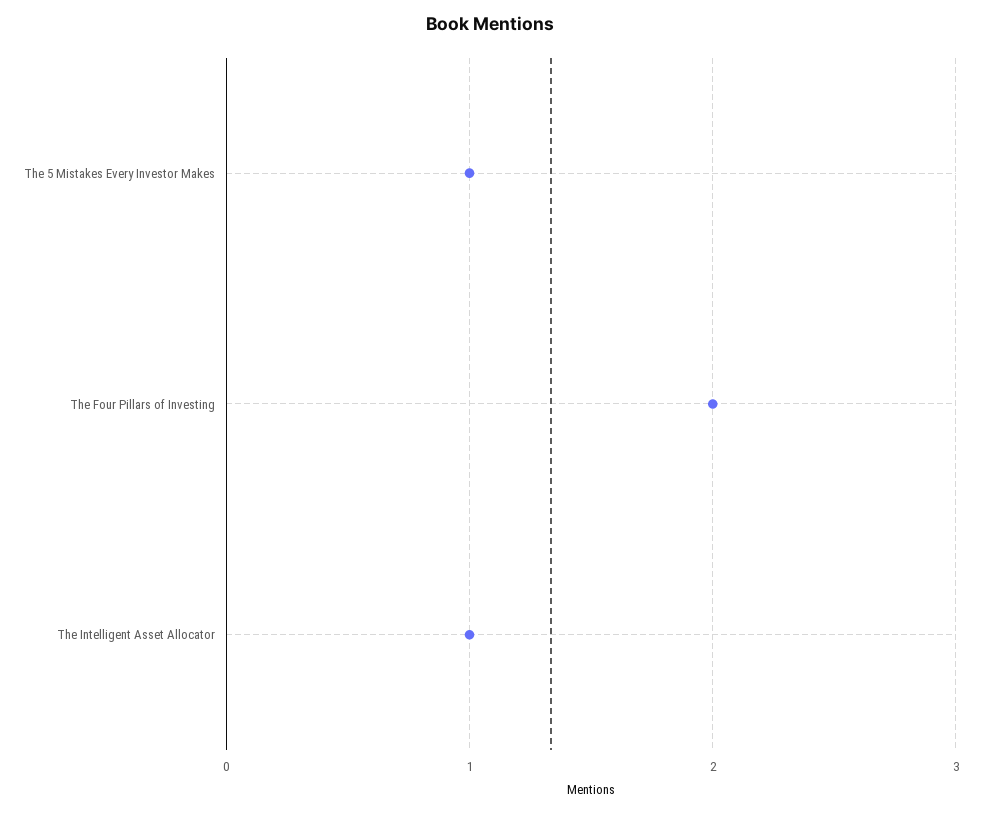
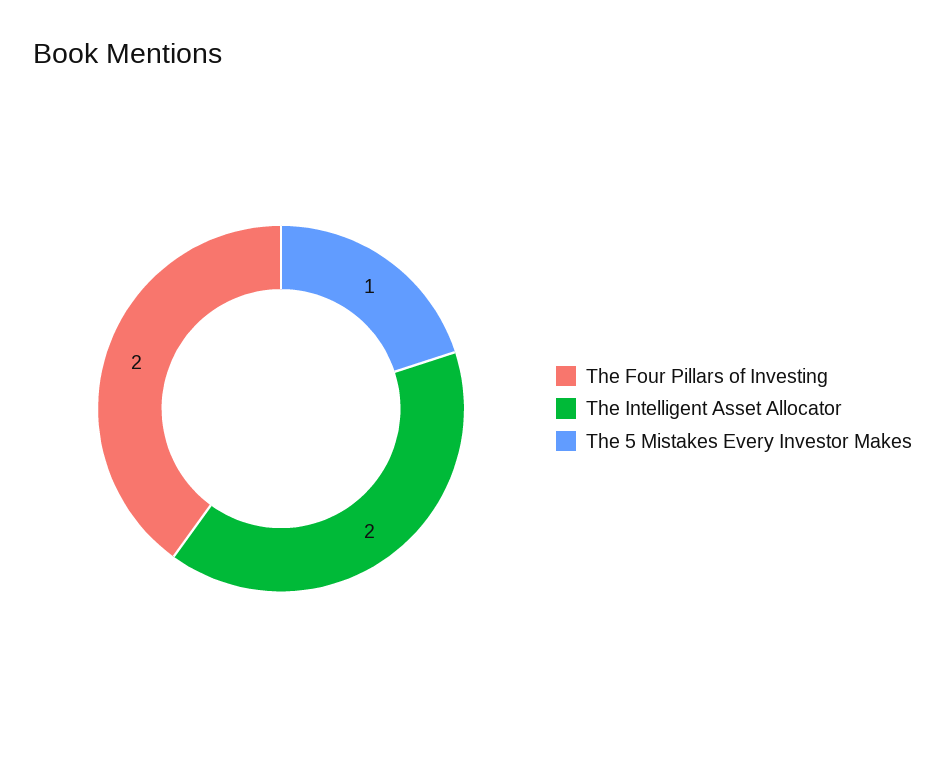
  {
    "The 5 Mistakes Every Investor Makes": 1,
    "The Four Pillars of Investing": 2,
-   "The Intelligent Asset Allocator": 1
+   "The Intelligent Asset Allocator": 2
  }

